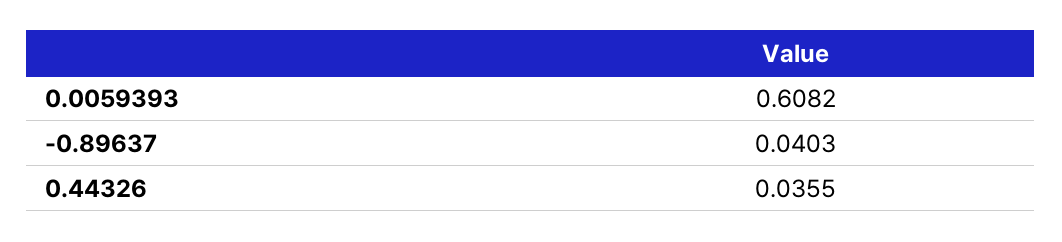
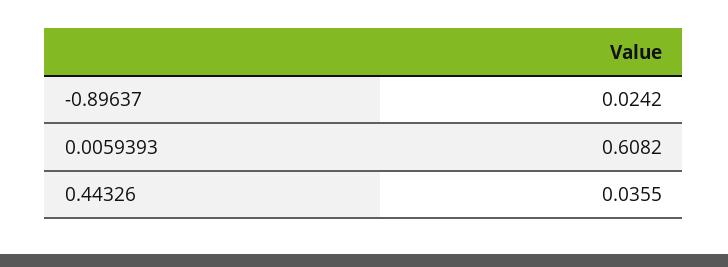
  {
    "0.0059393": 0.6082,
-   "-0.89637": 0.0403,
+   "-0.89637": 0.0242,
    "0.44326": 0.0355
  }

